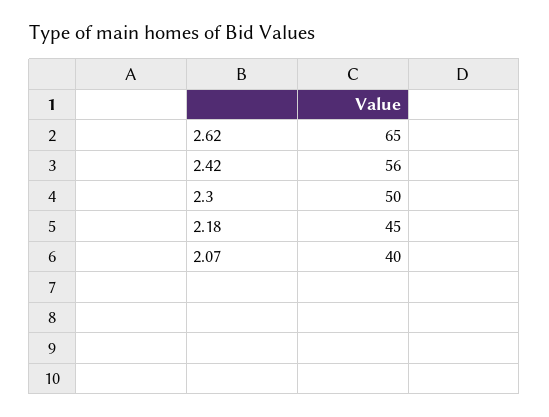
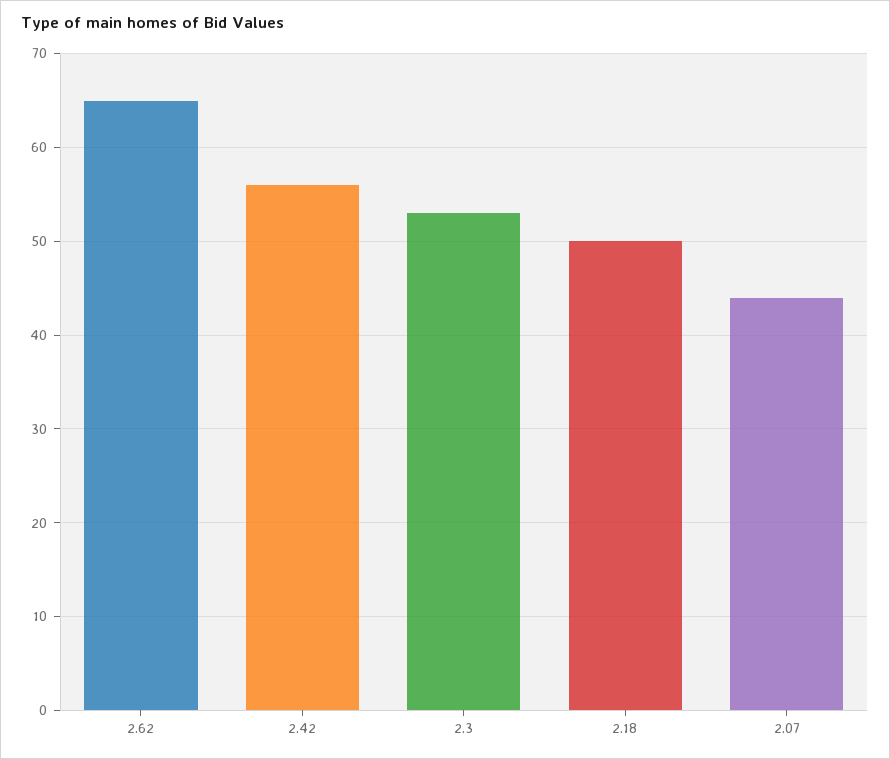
  {
    "2.62": 65,
    "2.42": 56,
-   "2.3": 50,
+   "2.3": 53,
-   "2.18": 45,
+   "2.18": 50,
-   "2.07": 40
+   "2.07": 44
  }

